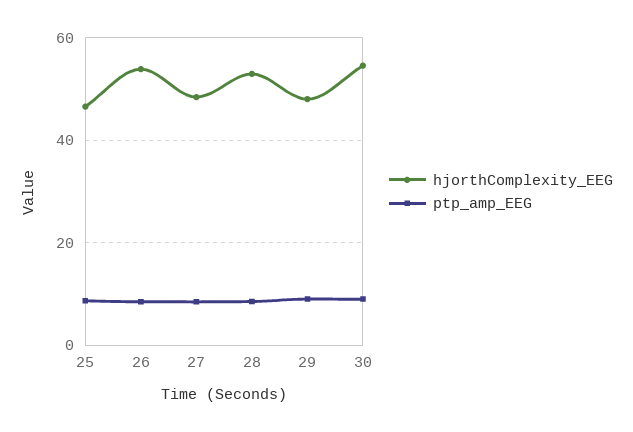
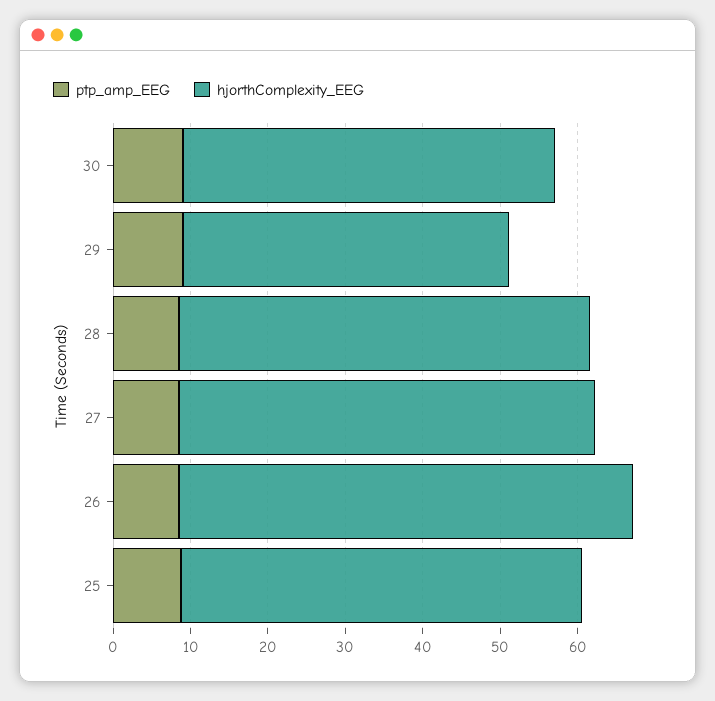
  {
    "hjorthComplexity_EEG": {
-     "25": 46,
+     "25": 52,
-     "26": 54,
+     "26": 58,
-     "27": 48,
+     "27": 54,
      "28": 52,
-     "29": 48,
+     "29": 42,
-     "30": 54
+     "30": 48
    },
    "ptp_amp_EEG": {
      "25": 8,
      "26": 8,
      "27": 8,
      "28": 8,
      "29": 10,
      "30": 10
    }
  }

